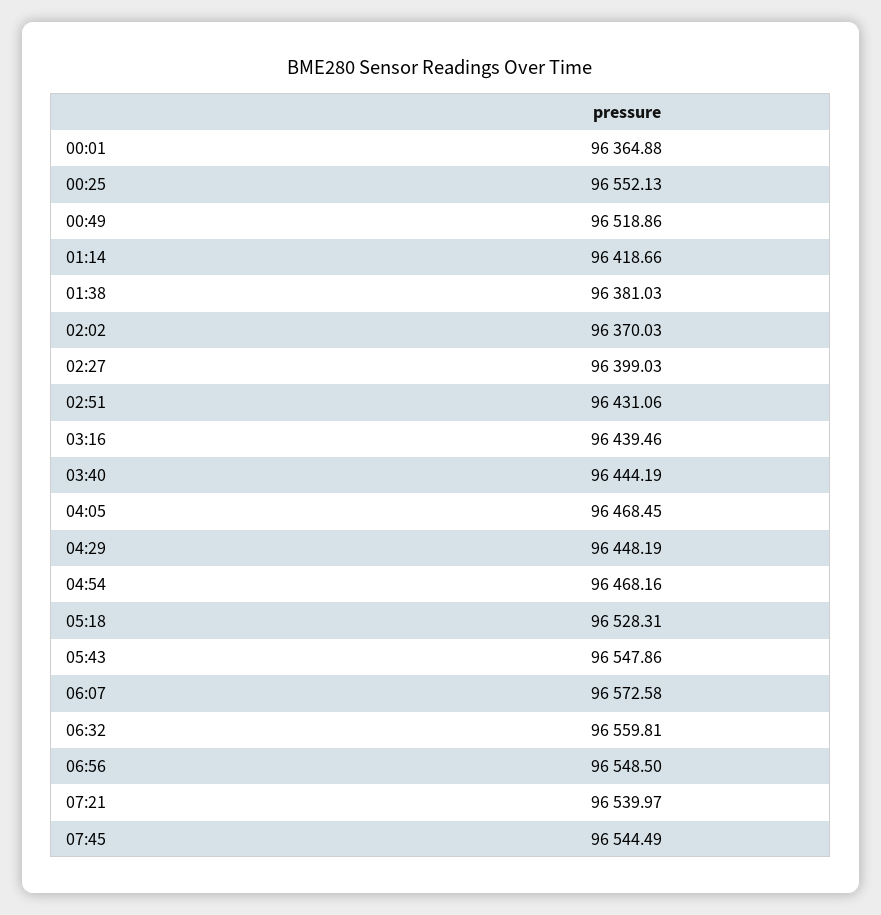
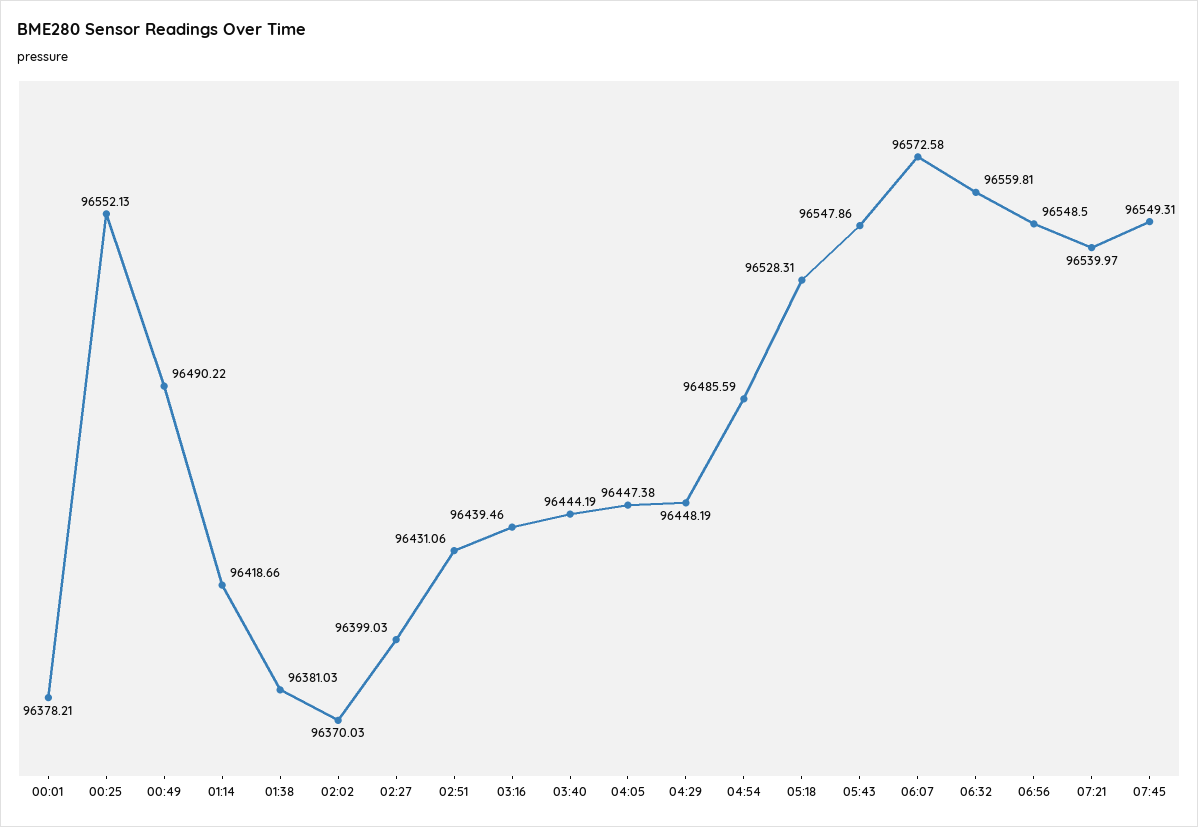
  {
-   "00:01": 96364.88,
+   "00:01": 96378.21,
    "00:25": 96552.13,
-   "00:49": 96518.86,
+   "00:49": 96490.22,
    "01:14": 96418.66,
    "01:38": 96381.03,
    "02:02": 96370.03,
    "02:27": 96399.03,
    "02:51": 96431.06,
    "03:16": 96439.46,
    "03:40": 96444.19,
-   "04:05": 96468.45,
+   "04:05": 96447.38,
    "04:29": 96448.19,
-   "04:54": 96468.16,
+   "04:54": 96485.59,
    "05:18": 96528.31,
    "05:43": 96547.86,
    "06:07": 96572.58,
    "06:32": 96559.81,
    "06:56": 96548.5,
    "07:21": 96539.97,
-   "07:45": 96544.49
+   "07:45": 96549.31
  }

